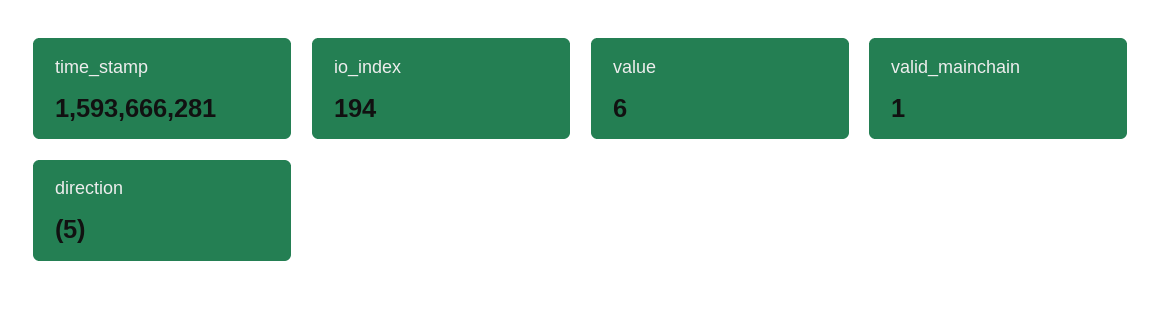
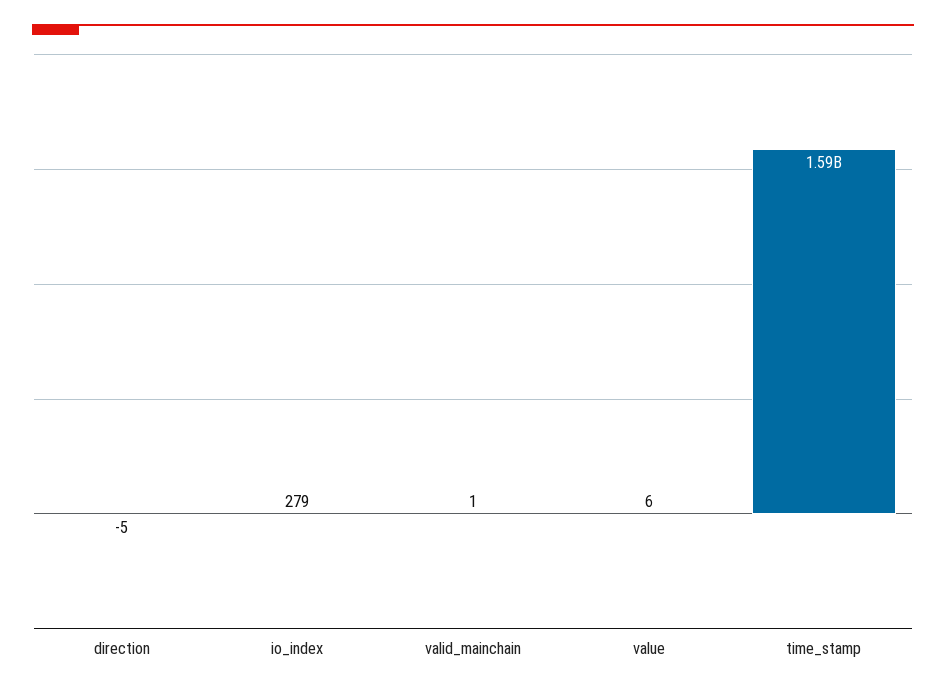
  {
    "time_stamp": 1593666281,
-   "io_index": 194,
+   "io_index": 279,
    "value": 6,
    "valid_mainchain": 1,
    "direction": -5
  }

